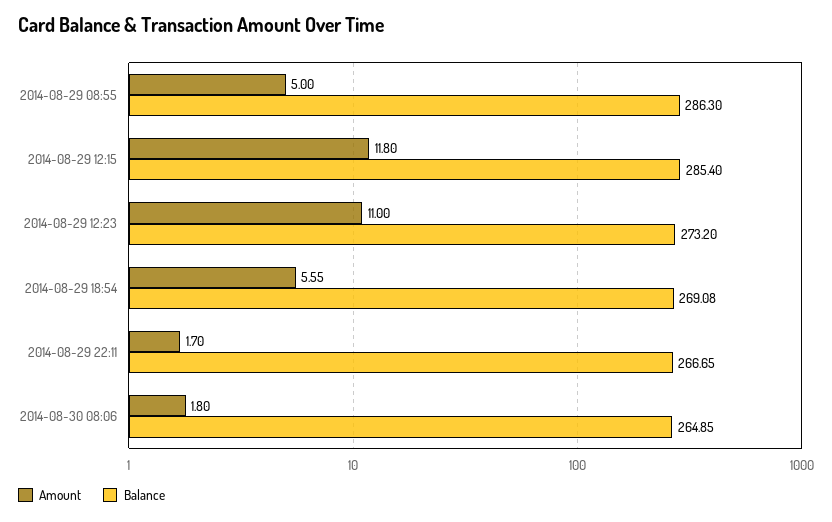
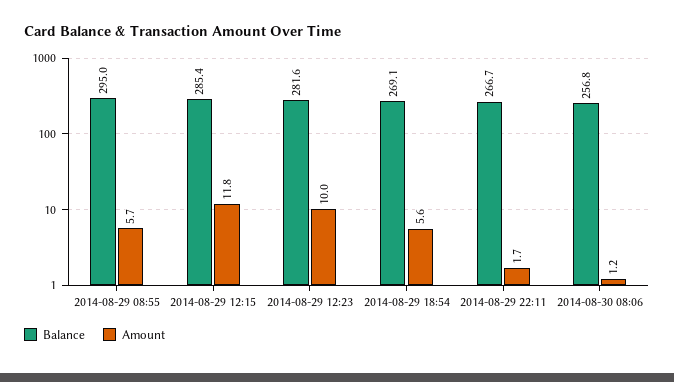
  {
    "Amount": {
-     "2014-08-29 08:55": 5,
+     "2014-08-29 08:55": 5.7,
      "2014-08-29 12:15": 11.8,
-     "2014-08-29 12:23": 11,
+     "2014-08-29 12:23": 10,
      "2014-08-29 18:54": 5.55,
      "2014-08-29 22:11": 1.7,
-     "2014-08-30 08:06": 1.8
+     "2014-08-30 08:06": 1.2
    },
    "Balance": {
-     "2014-08-29 08:55": 286.3,
+     "2014-08-29 08:55": 295,
      "2014-08-29 12:15": 285.4,
-     "2014-08-29 12:23": 273.2,
+     "2014-08-29 12:23": 281.6,
      "2014-08-29 18:54": 269.08,
      "2014-08-29 22:11": 266.65,
-     "2014-08-30 08:06": 264.85
+     "2014-08-30 08:06": 256.8
    }
  }

